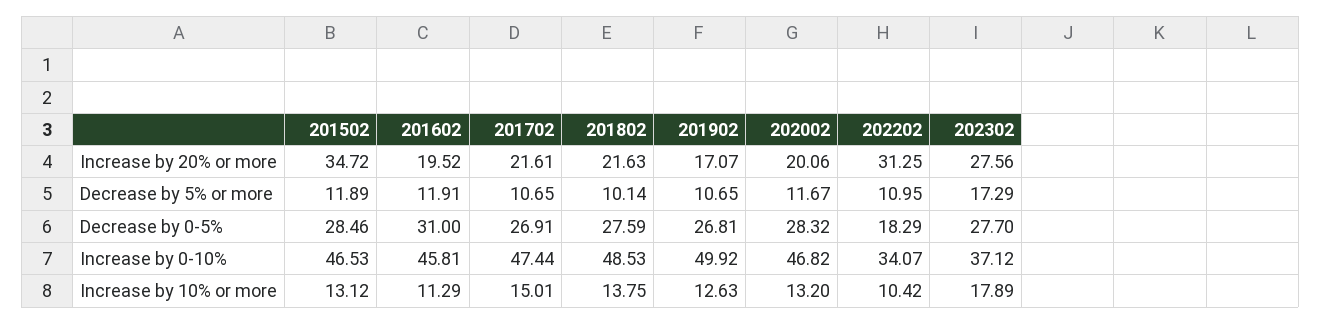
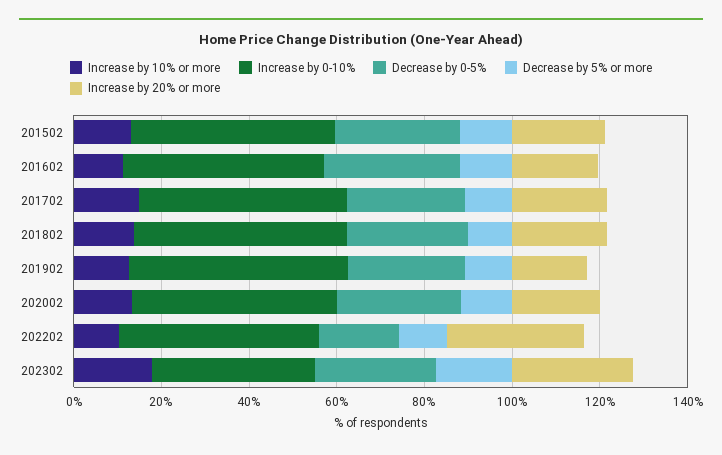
  {
    "Increase by 20% or more": {
-     "201502": 34.72,
+     "201502": 20,
      "201602": 19.52,
      "201702": 21.61,
      "201802": 21.63,
      "201902": 17.07,
      "202002": 20.06,
      "202202": 31.25,
      "202302": 27.56
    },
    "Decrease by 5% or more": {
      "201502": 11.89,
      "201602": 11.91,
      "201702": 10.65,
      "201802": 10.14,
      "201902": 10.65,
      "202002": 11.67,
      "202202": 10.95,
      "202302": 17.29
    },
    "Decrease by 0-5%": {
      "201502": 28.46,
      "201602": 31,
      "201702": 26.91,
      "201802": 27.59,
      "201902": 26.81,
      "202002": 28.32,
      "202202": 18.29,
      "202302": 27.7
    },
    "Increase by 0-10%": {
      "201502": 46.53,
      "201602": 45.81,
      "201702": 47.44,
      "201802": 48.53,
      "201902": 49.92,
      "202002": 46.82,
-     "202202": 34.07,
+     "202202": 45,
      "202302": 37.12
    },
    "Increase by 10% or more": {
      "201502": 13.12,
      "201602": 11.29,
      "201702": 15.01,
      "201802": 13.75,
      "201902": 12.63,
      "202002": 13.2,
      "202202": 10.42,
      "202302": 17.89
    }
  }

